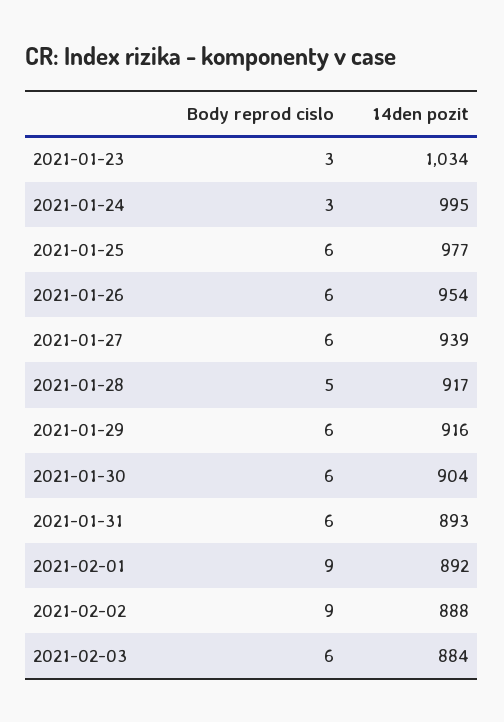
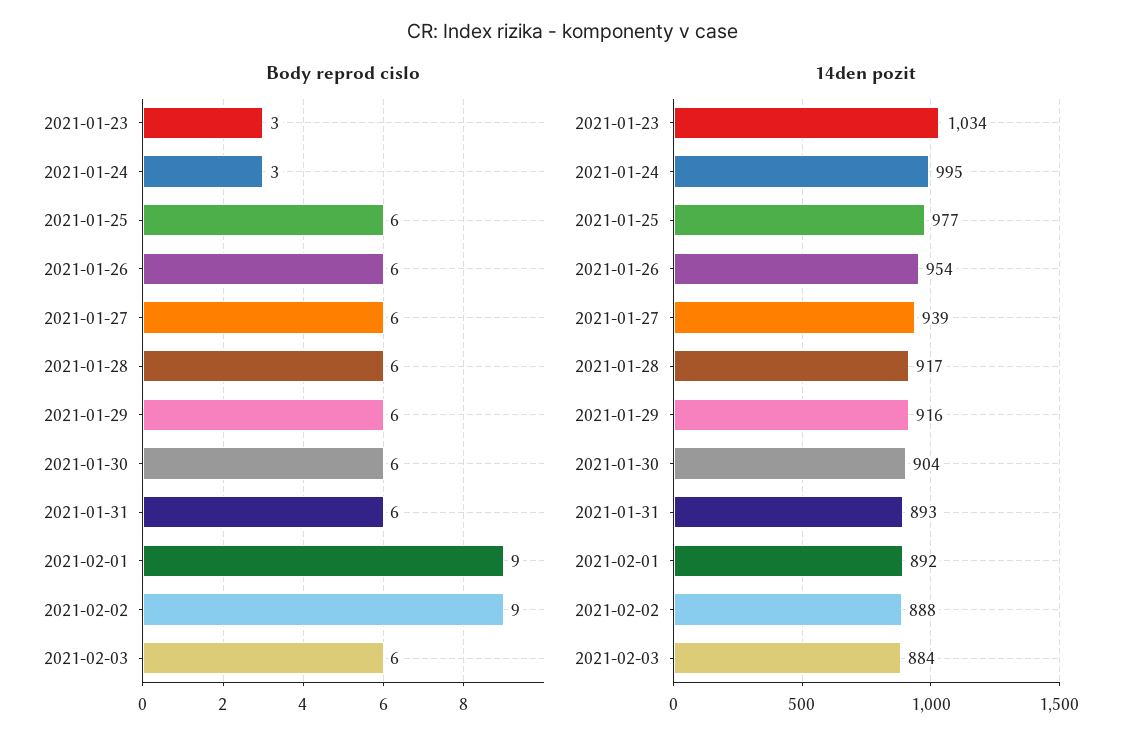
  {
    "Body reprod cislo": {
      "2021-01-23": 3,
      "2021-01-24": 3,
      "2021-01-25": 6,
      "2021-01-26": 6,
      "2021-01-27": 6,
-     "2021-01-28": 5,
+     "2021-01-28": 6,
      "2021-01-29": 6,
      "2021-01-30": 6,
      "2021-01-31": 6,
      "2021-02-01": 9,
      "2021-02-02": 9,
      "2021-02-03": 6
    },
    "14den pozit": {
      "2021-01-23": 1034,
      "2021-01-24": 995,
      "2021-01-25": 977,
      "2021-01-26": 954,
      "2021-01-27": 939,
      "2021-01-28": 917,
      "2021-01-29": 916,
      "2021-01-30": 904,
      "2021-01-31": 893,
      "2021-02-01": 892,
      "2021-02-02": 888,
      "2021-02-03": 884
    }
  }

